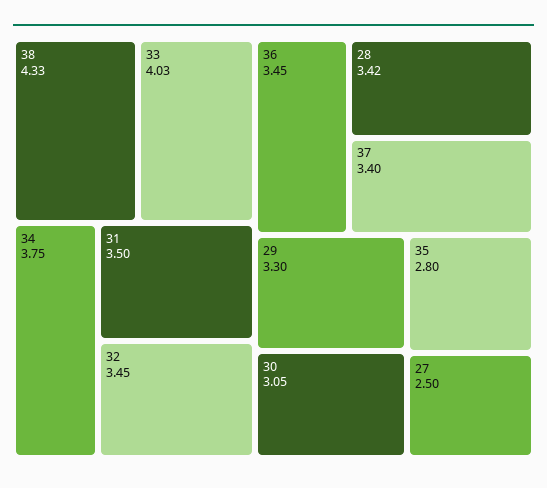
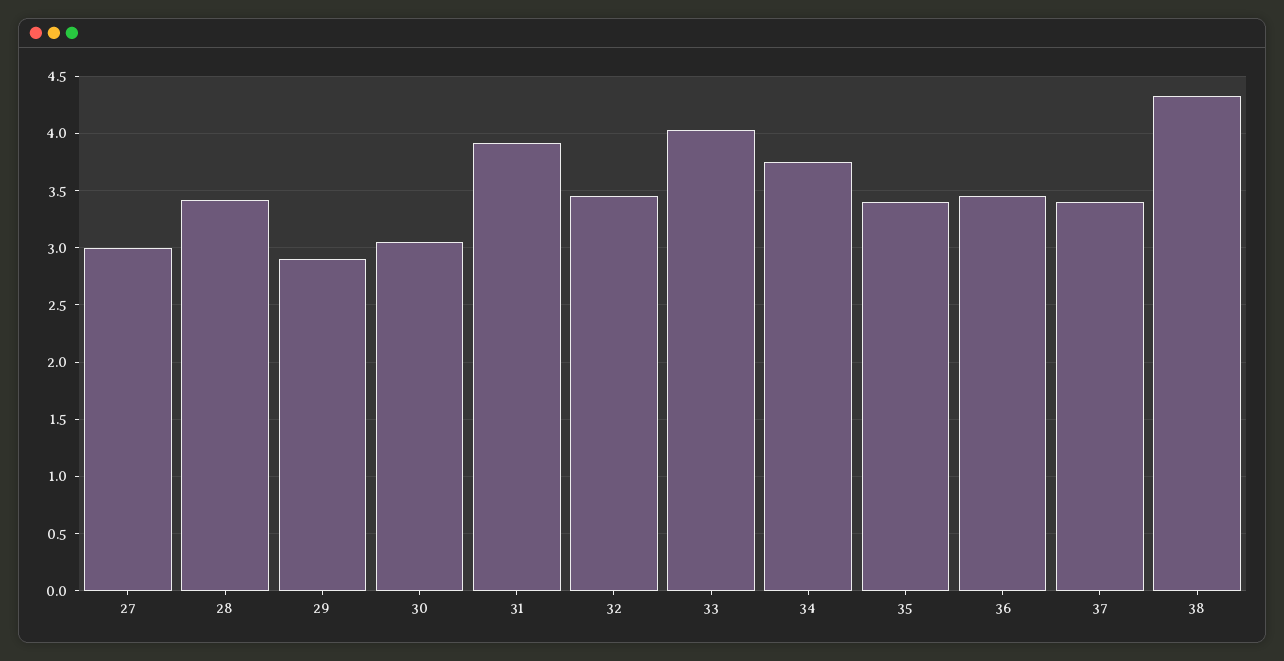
  {
    "38": 4.33,
    "33": 4.03,
    "34": 3.75,
-   "31": 3.5,
+   "31": 3.9,
    "32": 3.45,
    "36": 3.45,
    "28": 3.42,
    "37": 3.4,
-   "29": 3.3,
+   "29": 2.9,
    "30": 3.05,
-   "35": 2.8,
+   "35": 3.4,
-   "27": 2.5
+   "27": 3
  }

